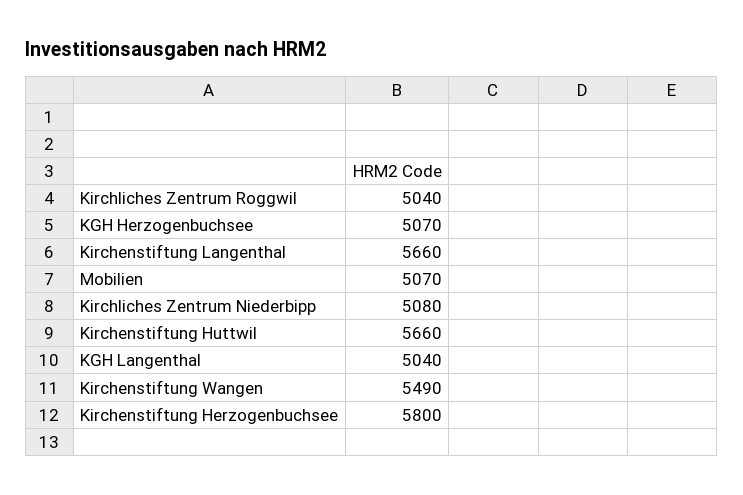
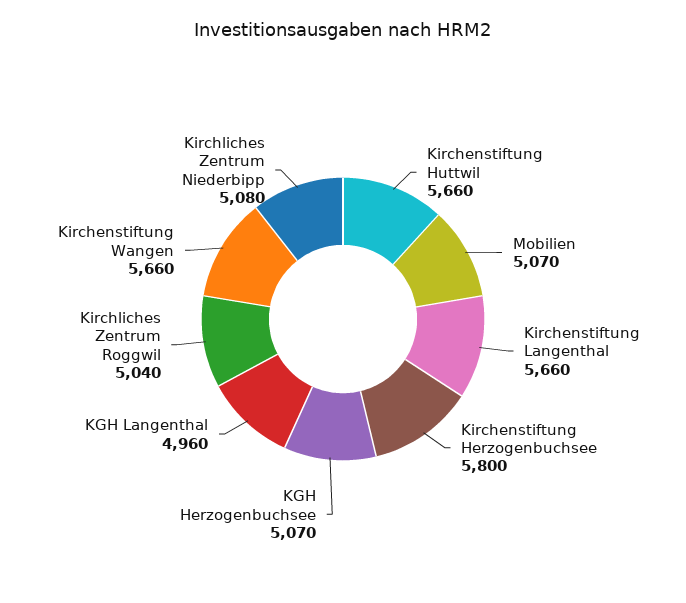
  {
    "Kirchliches Zentrum Roggwil": 5040,
    "KGH Herzogenbuchsee": 5070,
    "Kirchenstiftung Langenthal": 5660,
    "Mobilien": 5070,
    "Kirchliches Zentrum Niederbipp": 5080,
    "Kirchenstiftung Huttwil": 5660,
-   "KGH Langenthal": 5040,
+   "KGH Langenthal": 4960,
-   "Kirchenstiftung Wangen": 5490,
+   "Kirchenstiftung Wangen": 5660,
    "Kirchenstiftung Herzogenbuchsee": 5800
  }

